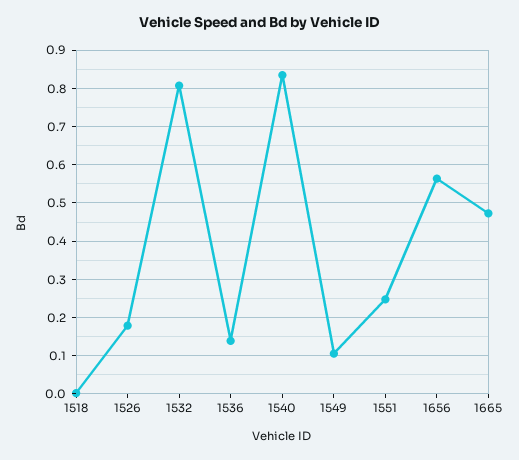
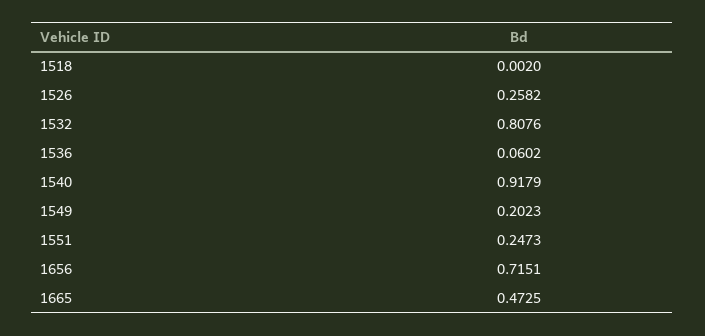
  {
    "1518": 0.002,
-   "1526": 0.18,
+   "1526": 0.2582,
    "1532": 0.8076,
-   "1536": 0.14,
+   "1536": 0.0602,
-   "1540": 0.84,
+   "1540": 0.9179,
-   "1549": 0.1,
+   "1549": 0.2023,
    "1551": 0.2473,
-   "1656": 0.56,
+   "1656": 0.7151,
    "1665": 0.4725
  }

